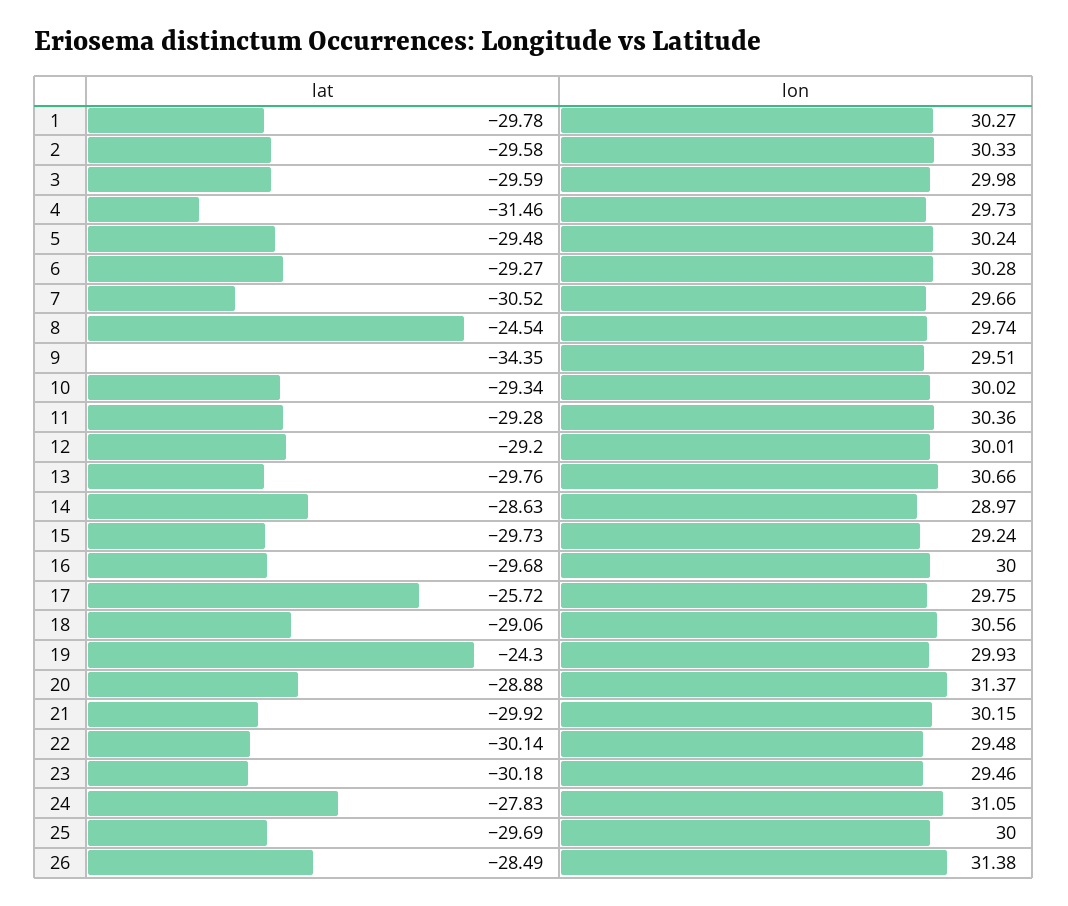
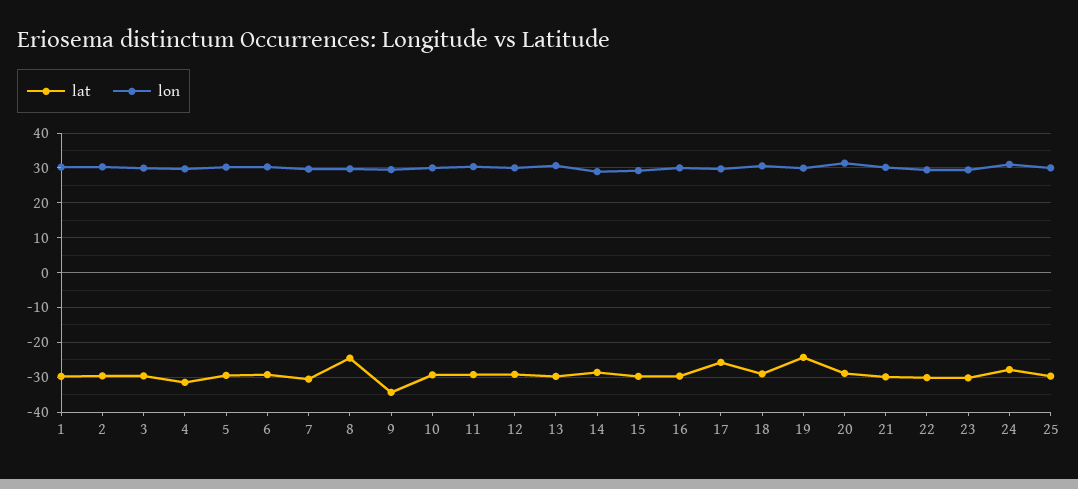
  {
    "lat": {
      "1": -29.78,
      "2": -29.58,
      "3": -29.59,
      "4": -31.46,
      "5": -29.48,
      "6": -29.27,
      "7": -30.52,
      "8": -24.54,
      "9": -34.35,
      "10": -29.34,
      "11": -29.28,
      "12": -29.2,
      "13": -29.76,
      "14": -28.63,
      "15": -29.73,
      "16": -29.68,
      "17": -25.72,
      "18": -29.06,
      "19": -24.3,
      "20": -28.88,
      "21": -29.92,
      "22": -30.14,
      "23": -30.18,
      "24": -27.83,
-     "25": -29.69,
+     "25": -29.69
-     "26": -28.49
    },
    "lon": {
      "1": 30.27,
      "2": 30.33,
      "3": 29.98,
      "4": 29.73,
      "5": 30.24,
      "6": 30.28,
      "7": 29.66,
      "8": 29.74,
      "9": 29.51,
      "10": 30.02,
      "11": 30.36,
      "12": 30.01,
      "13": 30.66,
      "14": 28.97,
      "15": 29.24,
      "16": 30,
      "17": 29.75,
      "18": 30.56,
      "19": 29.93,
      "20": 31.37,
      "21": 30.15,
      "22": 29.48,
      "23": 29.46,
      "24": 31.05,
-     "25": 30,
+     "25": 30
-     "26": 31.38
    }
  }

